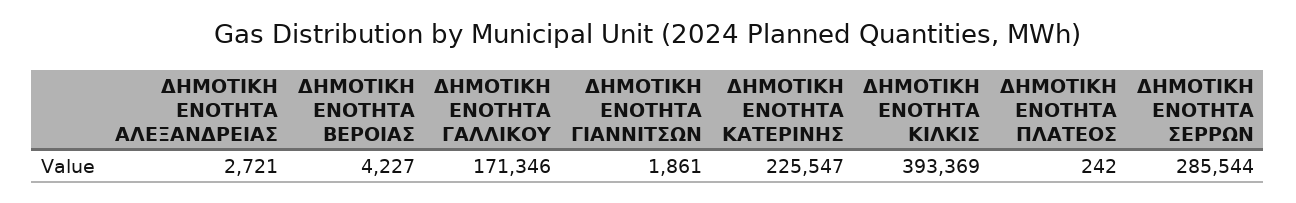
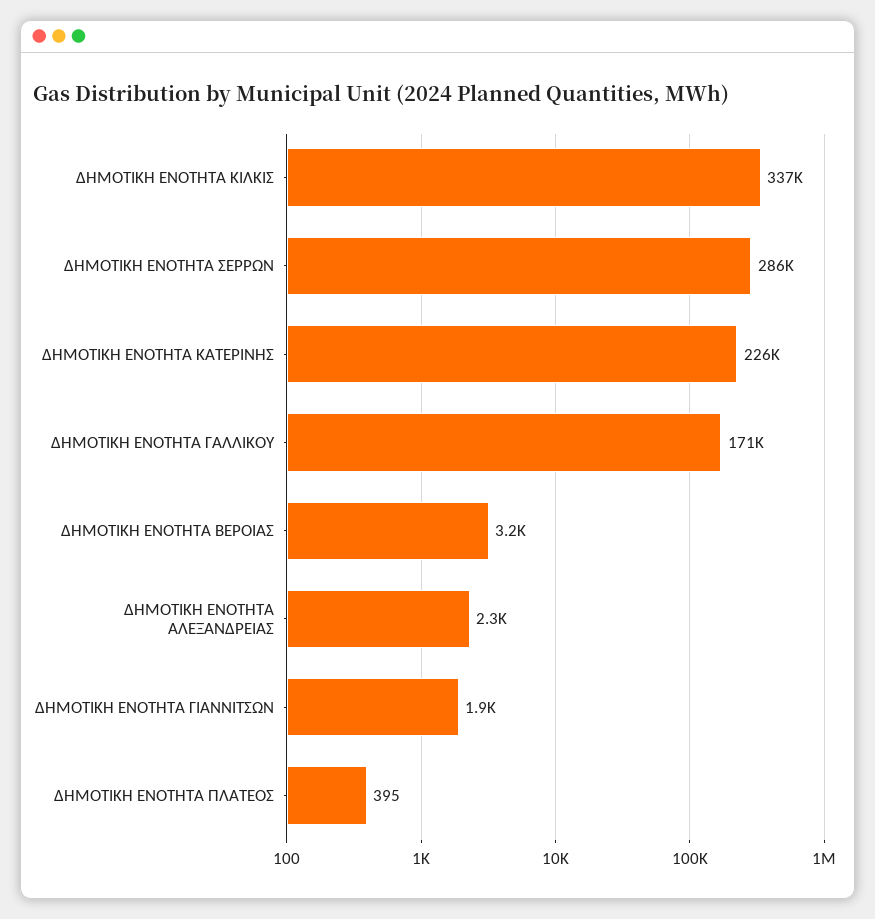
  {
-   "ΔΗΜΟΤΙΚΗ ΕΝΟΤΗΤΑ ΑΛΕΞΑΝΔΡΕΙΑΣ": 2721,
+   "ΔΗΜΟΤΙΚΗ ΕΝΟΤΗΤΑ ΑΛΕΞΑΝΔΡΕΙΑΣ": 2300,
-   "ΔΗΜΟΤΙΚΗ ΕΝΟΤΗΤΑ ΒΕΡΟΙΑΣ": 4227,
+   "ΔΗΜΟΤΙΚΗ ΕΝΟΤΗΤΑ ΒΕΡΟΙΑΣ": 3200,
    "ΔΗΜΟΤΙΚΗ ΕΝΟΤΗΤΑ ΓΑΛΛΙΚΟΥ": 171346,
    "ΔΗΜΟΤΙΚΗ ΕΝΟΤΗΤΑ ΓΙΑΝΝΙΤΣΩΝ": 1861,
    "ΔΗΜΟΤΙΚΗ ΕΝΟΤΗΤΑ ΚΑΤΕΡΙΝΗΣ": 225547,
-   "ΔΗΜΟΤΙΚΗ ΕΝΟΤΗΤΑ ΚΙΛΚΙΣ": 393369,
+   "ΔΗΜΟΤΙΚΗ ΕΝΟΤΗΤΑ ΚΙΛΚΙΣ": 337000,
-   "ΔΗΜΟΤΙΚΗ ΕΝΟΤΗΤΑ ΠΛΑΤΕΟΣ": 242,
+   "ΔΗΜΟΤΙΚΗ ΕΝΟΤΗΤΑ ΠΛΑΤΕΟΣ": 395,
    "ΔΗΜΟΤΙΚΗ ΕΝΟΤΗΤΑ ΣΕΡΡΩΝ": 285544
  }

